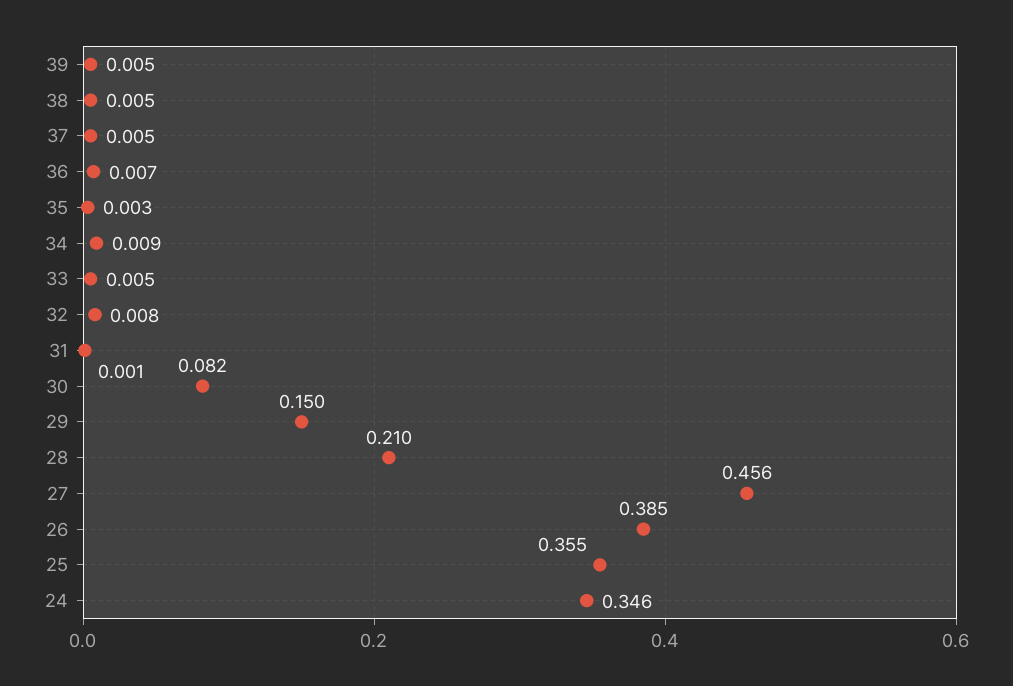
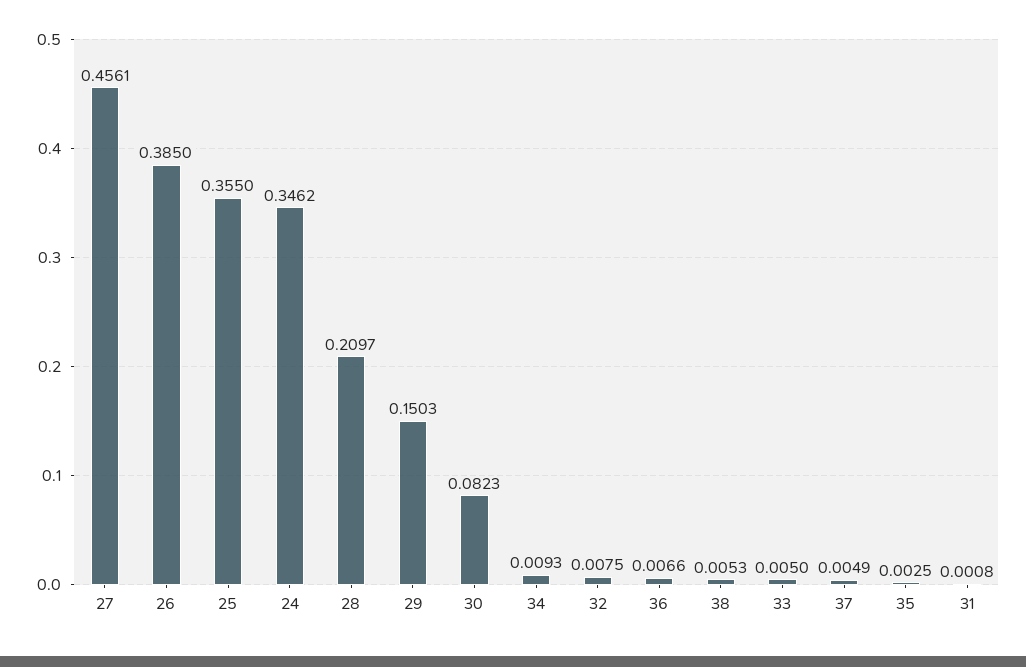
  {
-   "39": 0.005,
    "38": 0.0053,
    "37": 0.0049,
    "36": 0.0066,
    "35": 0.0025,
    "34": 0.0093,
    "33": 0.005,
    "32": 0.0075,
    "31": 0.0008,
    "30": 0.0823,
    "29": 0.1503,
    "28": 0.2097,
    "27": 0.4561,
    "26": 0.385,
    "25": 0.355,
    "24": 0.3462
  }

